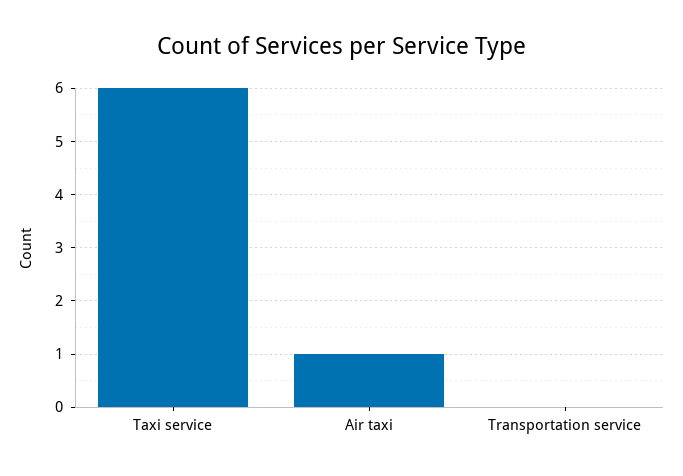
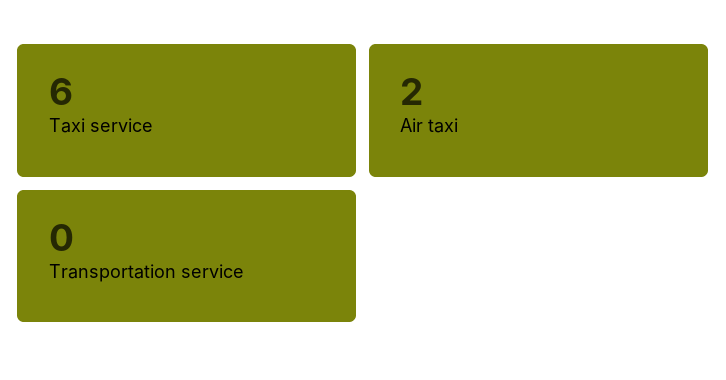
  {
    "Taxi service": 6,
-   "Air taxi": 1,
+   "Air taxi": 2,
    "Transportation service": 0
  }

